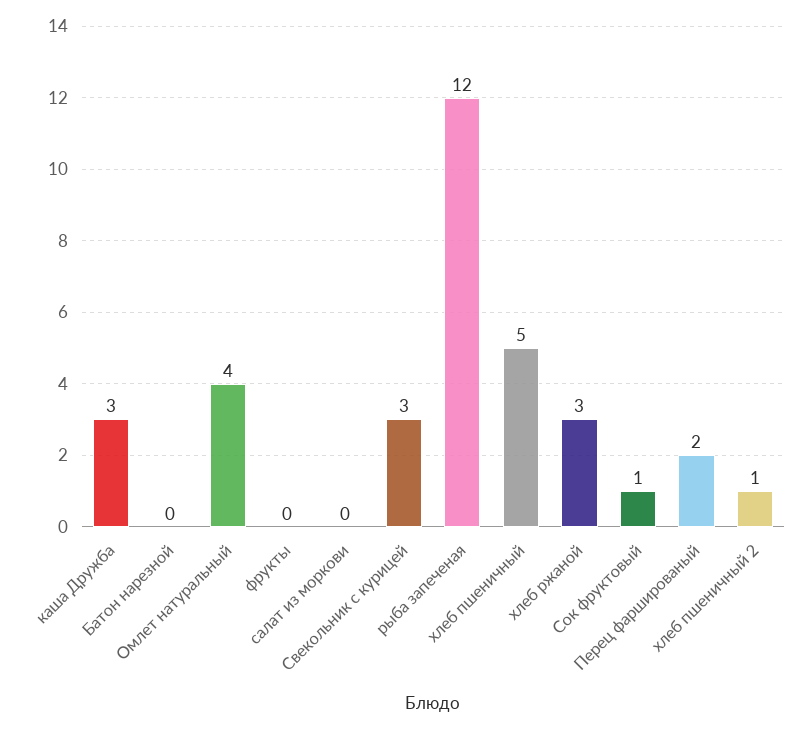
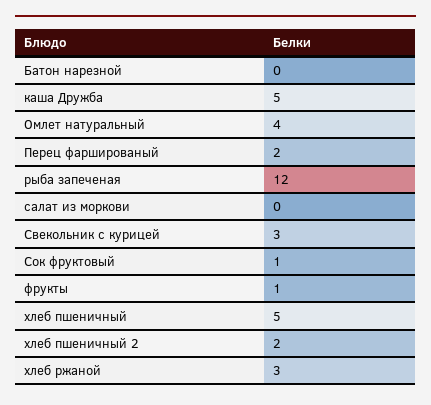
  {
-   "каша Дружба": 3,
+   "каша Дружба": 5,
    "Батон нарезной": 0,
    "Омлет натуральный": 4,
-   "фрукты": 0,
+   "фрукты": 1,
    "салат из моркови": 0,
    "Свекольник с курицей": 3,
    "рыба запеченая": 12,
    "хлеб пшеничный": 5,
    "хлеб ржаной": 3,
    "Сок фруктовый": 1,
    "Перец фаршированый": 2,
-   "хлеб пшеничный 2": 1
+   "хлеб пшеничный 2": 2
  }

